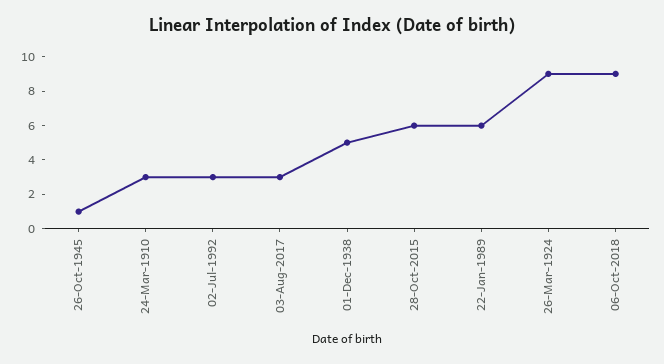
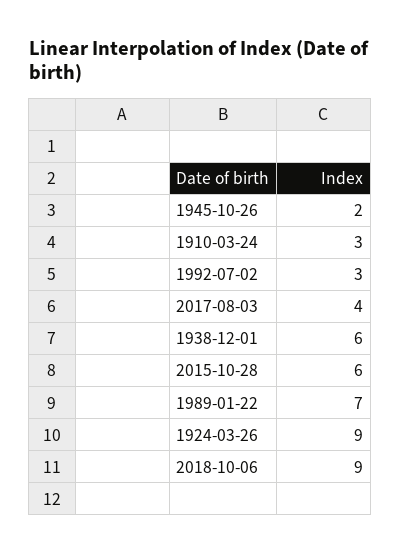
  {
-   "26-Oct-1945": 1,
+   "26-Oct-1945": 2,
    "24-Mar-1910": 3,
    "02-Jul-1992": 3,
-   "03-Aug-2017": 3,
+   "03-Aug-2017": 4,
-   "01-Dec-1938": 5,
+   "01-Dec-1938": 6,
    "28-Oct-2015": 6,
-   "22-Jan-1989": 6,
+   "22-Jan-1989": 7,
    "26-Mar-1924": 9,
    "06-Oct-2018": 9
  }

